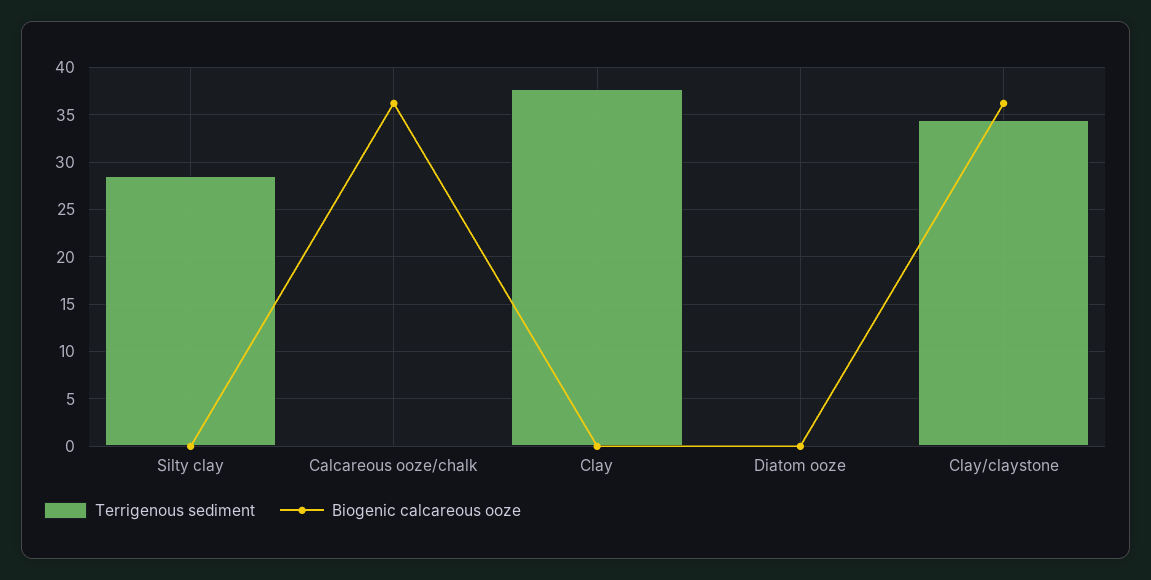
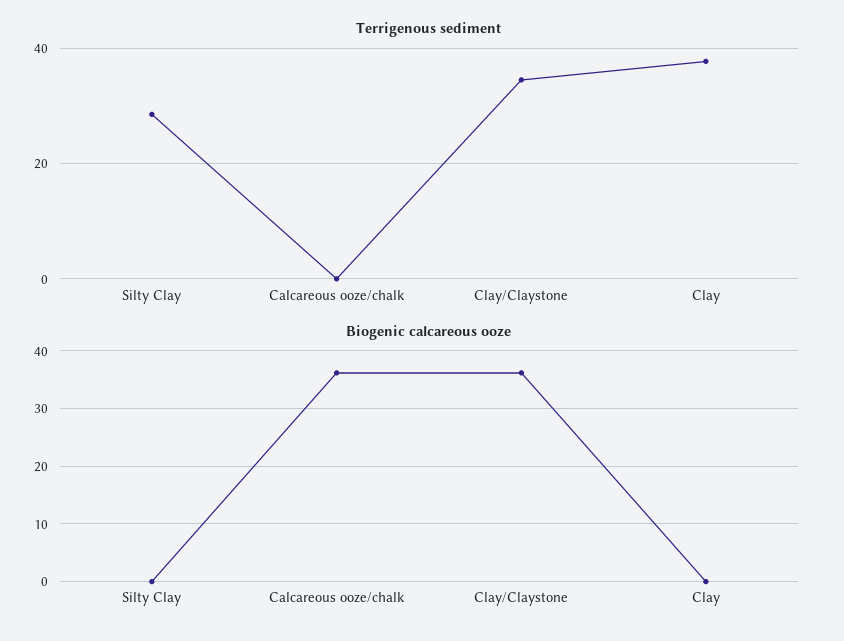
  {
    "Terrigenous sediment": {
      "Silty clay": 29,
      "Calcareous ooze/chalk": 0,
      "Clay": 38,
-     "Diatom ooze": 0,
      "Clay/claystone": 35
    },
    "Biogenic calcareous ooze": {
      "Silty clay": 0,
      "Calcareous ooze/chalk": 36,
      "Clay": 0,
-     "Diatom ooze": 0,
      "Clay/claystone": 36
    }
  }

